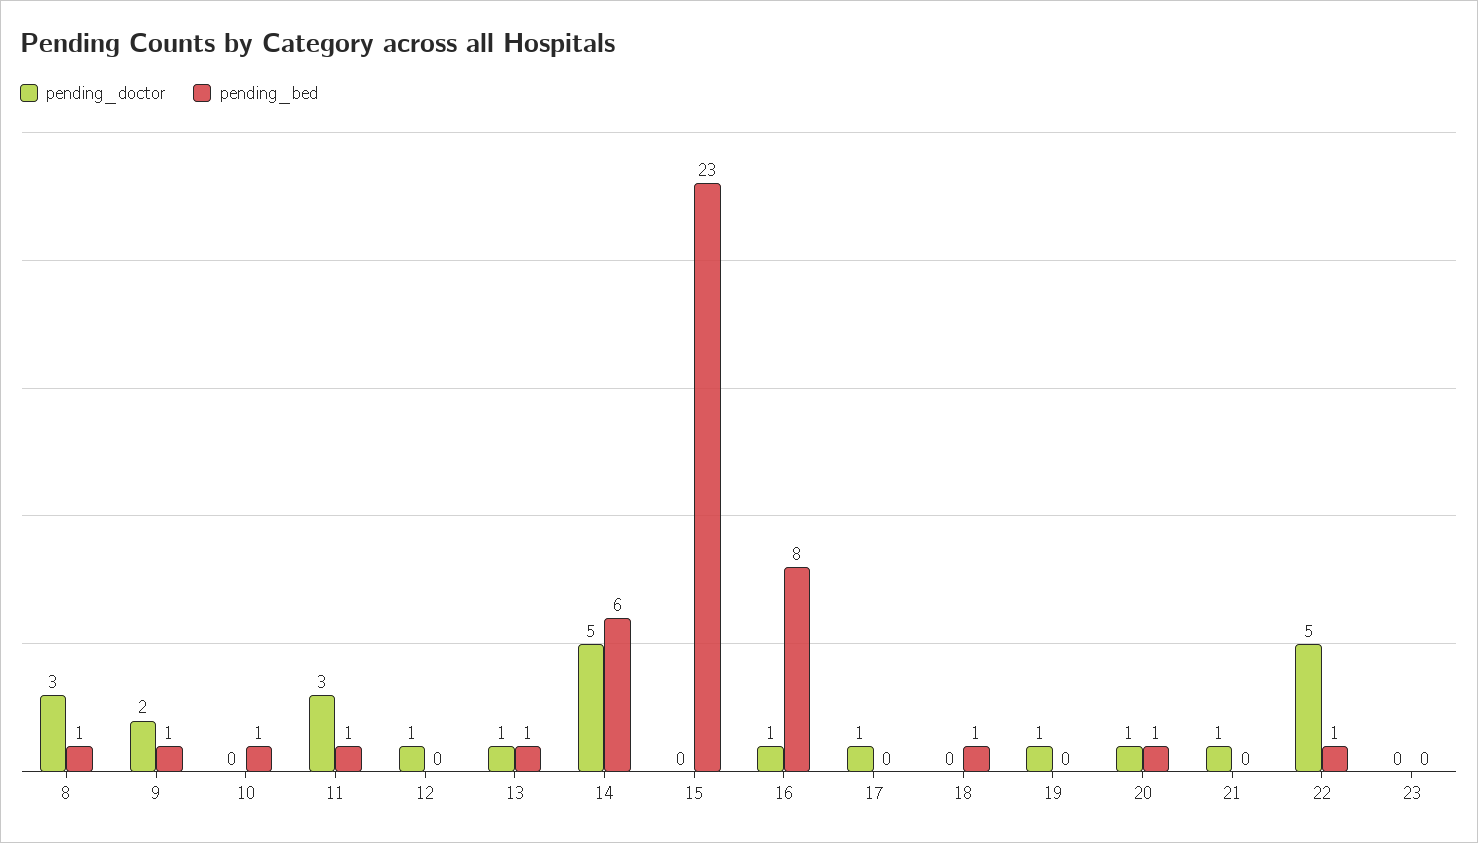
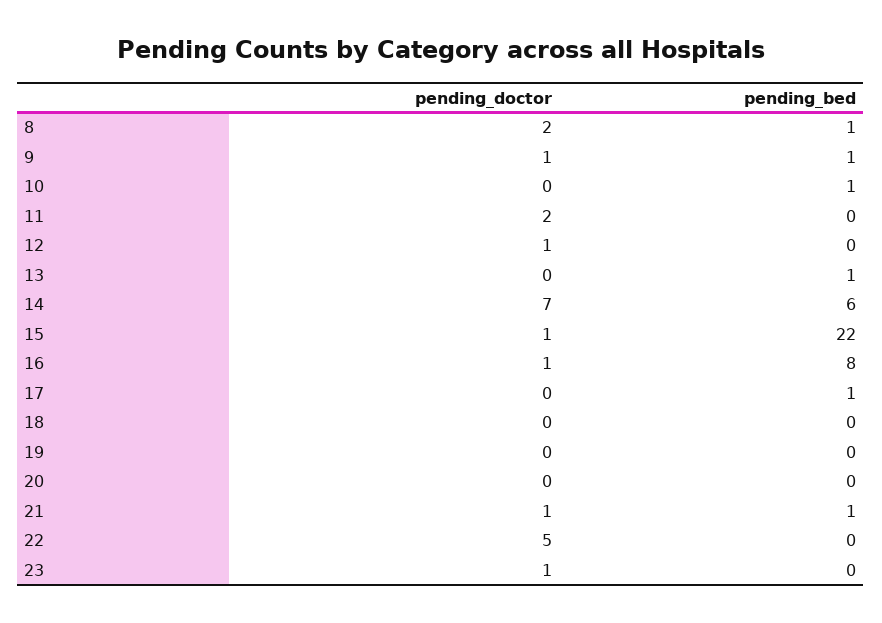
  {
    "pending_doctor": {
-     "8": 3,
+     "8": 2,
-     "9": 2,
+     "9": 1,
      "10": 0,
-     "11": 3,
+     "11": 2,
      "12": 1,
-     "13": 1,
+     "13": 0,
-     "14": 5,
+     "14": 7,
-     "15": 0,
+     "15": 1,
      "16": 1,
-     "17": 1,
+     "17": 0,
      "18": 0,
-     "19": 1,
+     "19": 0,
-     "20": 1,
+     "20": 0,
      "21": 1,
      "22": 5,
-     "23": 0
+     "23": 1
    },
    "pending_bed": {
      "8": 1,
      "9": 1,
      "10": 1,
-     "11": 1,
+     "11": 0,
      "12": 0,
      "13": 1,
      "14": 6,
-     "15": 23,
+     "15": 22,
      "16": 8,
-     "17": 0,
+     "17": 1,
-     "18": 1,
+     "18": 0,
      "19": 0,
-     "20": 1,
+     "20": 0,
-     "21": 0,
+     "21": 1,
-     "22": 1,
+     "22": 0,
      "23": 0
    }
  }

